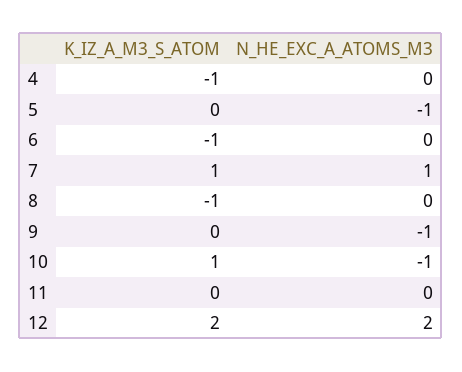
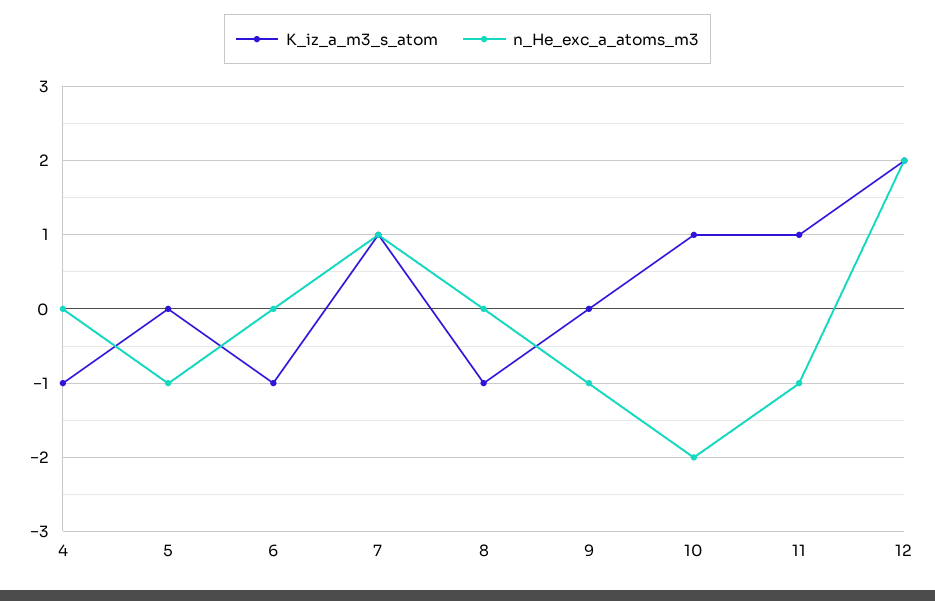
  {
    "K_IZ_A_M3_S_ATOM": {
      "4": -1,
      "5": 0,
      "6": -1,
      "7": 1,
      "8": -1,
      "9": 0,
      "10": 1,
-     "11": 0,
+     "11": 1,
      "12": 2
    },
    "N_HE_EXC_A_ATOMS_M3": {
      "4": 0,
      "5": -1,
      "6": 0,
      "7": 1,
      "8": 0,
      "9": -1,
-     "10": -1,
+     "10": -2,
-     "11": 0,
+     "11": -1,
      "12": 2
    }
  }

